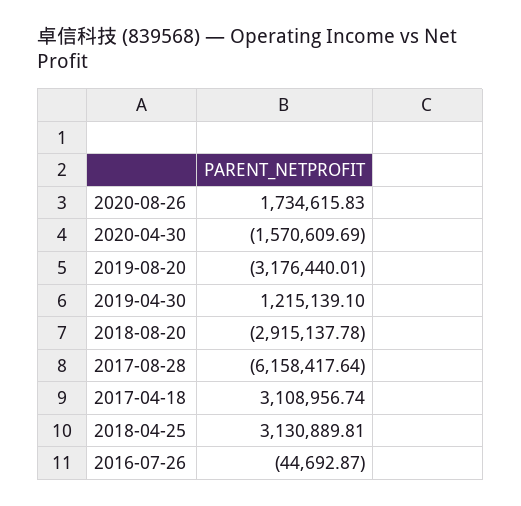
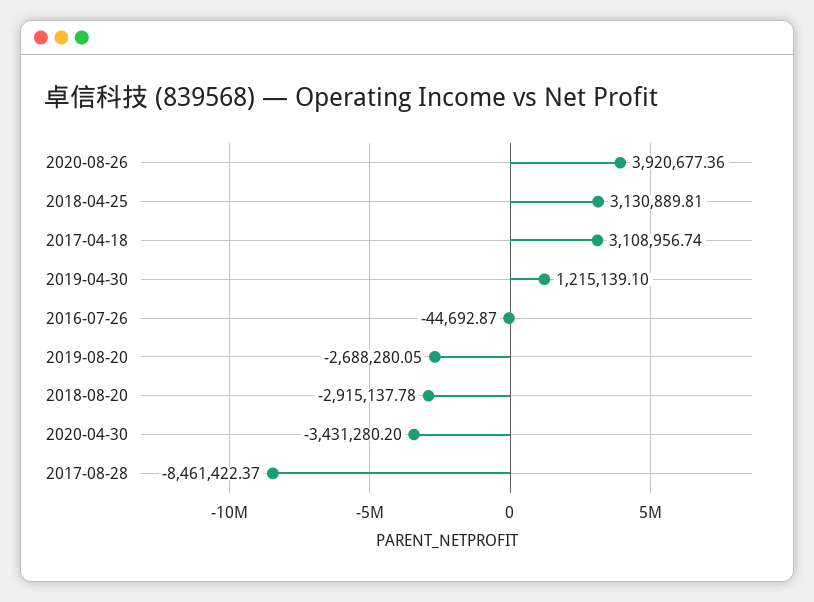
  {
-   "2020-08-26": 1734615.83,
+   "2020-08-26": 3920677.36,
-   "2020-04-30": -1570609.69,
+   "2020-04-30": -3431280.2,
-   "2019-08-20": -3176440.01,
+   "2019-08-20": -2688280.05,
    "2019-04-30": 1215139.1,
    "2018-08-20": -2915137.78,
-   "2017-08-28": -6158417.64,
+   "2017-08-28": -8461422.37,
    "2017-04-18": 3108956.74,
    "2018-04-25": 3130889.81,
    "2016-07-26": -44692.87
  }

